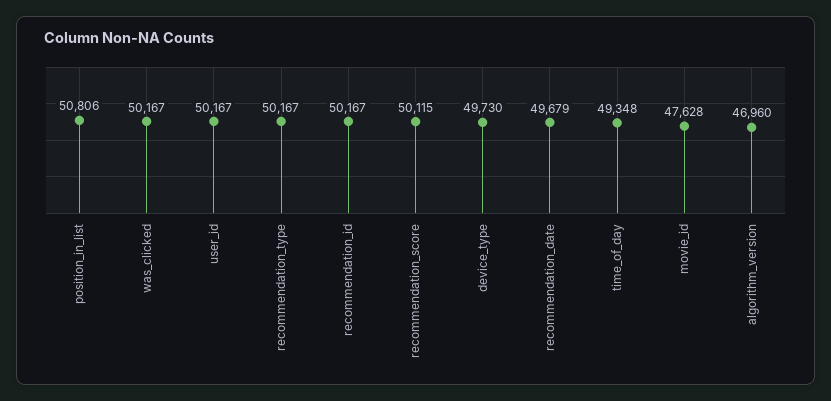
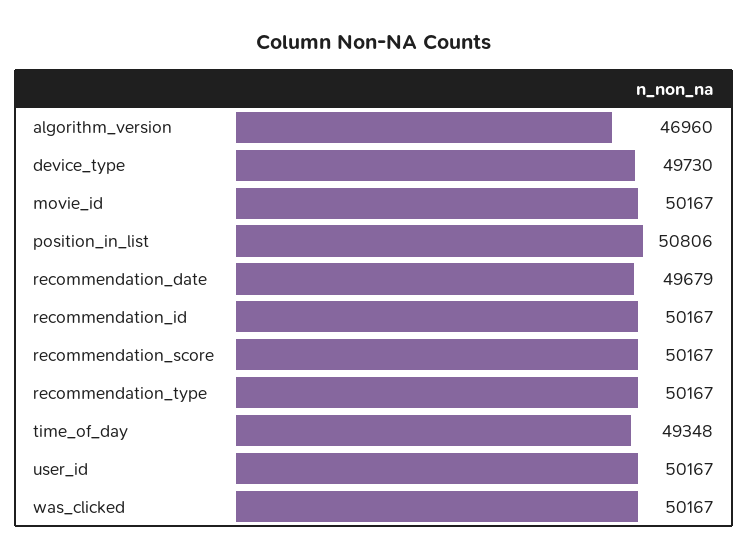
  {
    "position_in_list": 50806,
    "was_clicked": 50167,
    "user_id": 50167,
    "recommendation_type": 50167,
    "recommendation_id": 50167,
-   "recommendation_score": 50115,
+   "recommendation_score": 50167,
    "device_type": 49730,
    "recommendation_date": 49679,
    "time_of_day": 49348,
-   "movie_id": 47628,
+   "movie_id": 50167,
    "algorithm_version": 46960
  }

